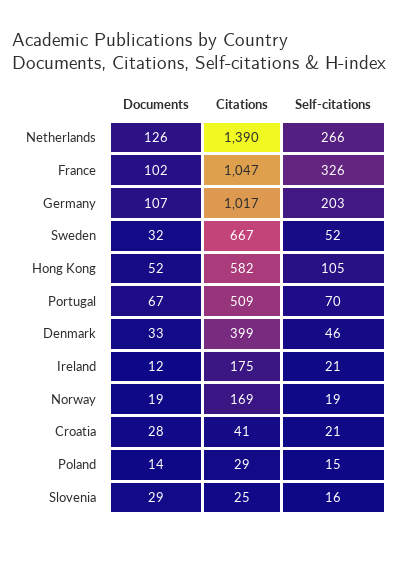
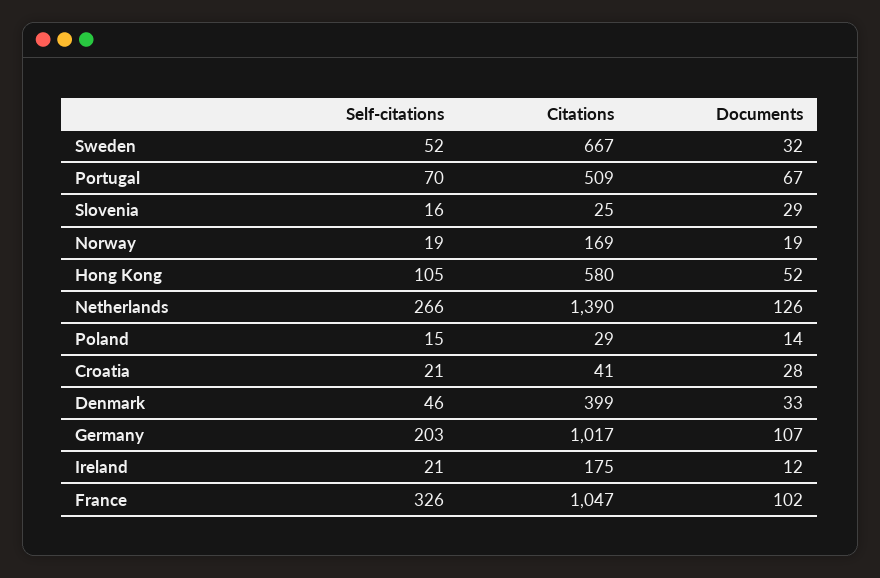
  {
    "Documents": {
      "Netherlands": 126,
      "France": 102,
      "Germany": 107,
      "Sweden": 32,
      "Hong Kong": 52,
      "Portugal": 67,
      "Denmark": 33,
      "Ireland": 12,
      "Norway": 19,
      "Croatia": 28,
      "Poland": 14,
      "Slovenia": 29
    },
    "Citations": {
      "Netherlands": 1390,
      "France": 1047,
      "Germany": 1017,
      "Sweden": 667,
-     "Hong Kong": 582,
+     "Hong Kong": 580,
      "Portugal": 509,
      "Denmark": 399,
      "Ireland": 175,
      "Norway": 169,
      "Croatia": 41,
      "Poland": 29,
      "Slovenia": 25
    },
    "Self-citations": {
      "Netherlands": 266,
      "France": 326,
      "Germany": 203,
      "Sweden": 52,
      "Hong Kong": 105,
      "Portugal": 70,
      "Denmark": 46,
      "Ireland": 21,
      "Norway": 19,
      "Croatia": 21,
      "Poland": 15,
      "Slovenia": 16
    }
  }

